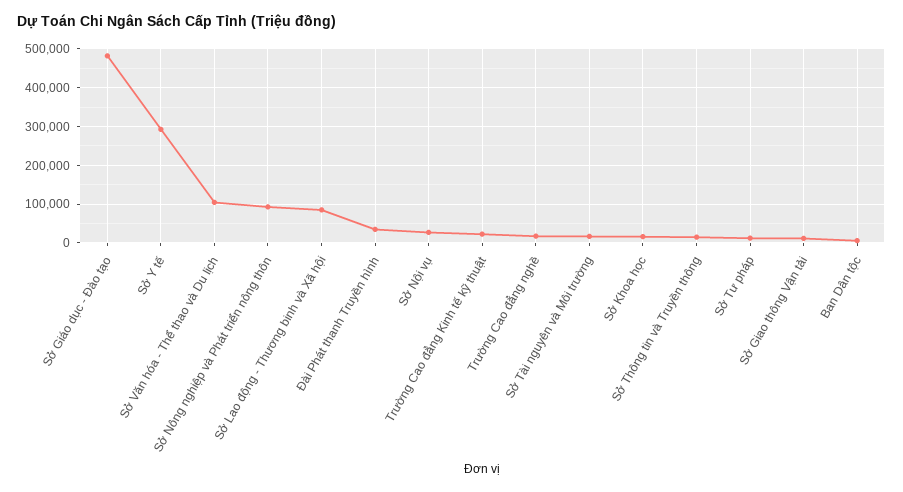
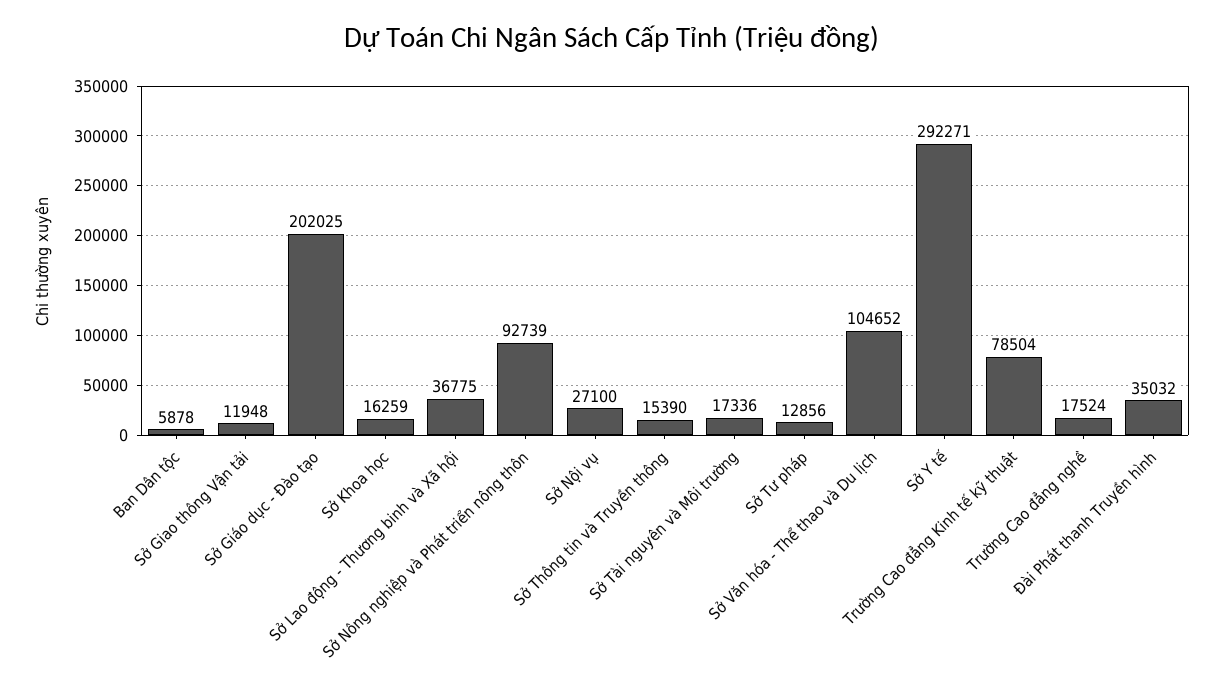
  {
-   "Sở Giáo dục - Đào tạo": 480000,
+   "Sở Giáo dục - Đào tạo": 202025,
    "Sở Y tế": 292271,
    "Sở Văn hóa - Thể thao và Du lịch": 104652,
    "Sở Nông nghiệp và Phát triển nông thôn": 92739,
-   "Sở Lao động - Thương binh và Xã hội": 80000,
+   "Sở Lao động - Thương binh và Xã hội": 36775,
    "Đài Phát thanh Truyền hình": 35032,
    "Sở Nội vụ": 27100,
-   "Trường Cao đẳng Kinh tế kỹ thuật": 20000,
+   "Trường Cao đẳng Kinh tế kỹ thuật": 78504,
    "Trường Cao đẳng nghề": 17524,
    "Sở Tài nguyên và Môi trường": 17336,
    "Sở Khoa học": 16259,
    "Sở Thông tin và Truyền thông": 15390,
    "Sở Tư pháp": 12856,
    "Sở Giao thông Vận tải": 11948,
    "Ban Dân tộc": 5878
  }

